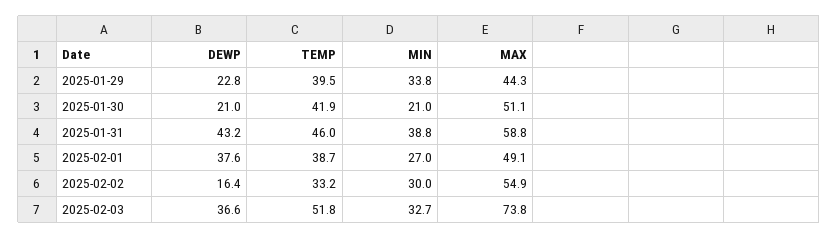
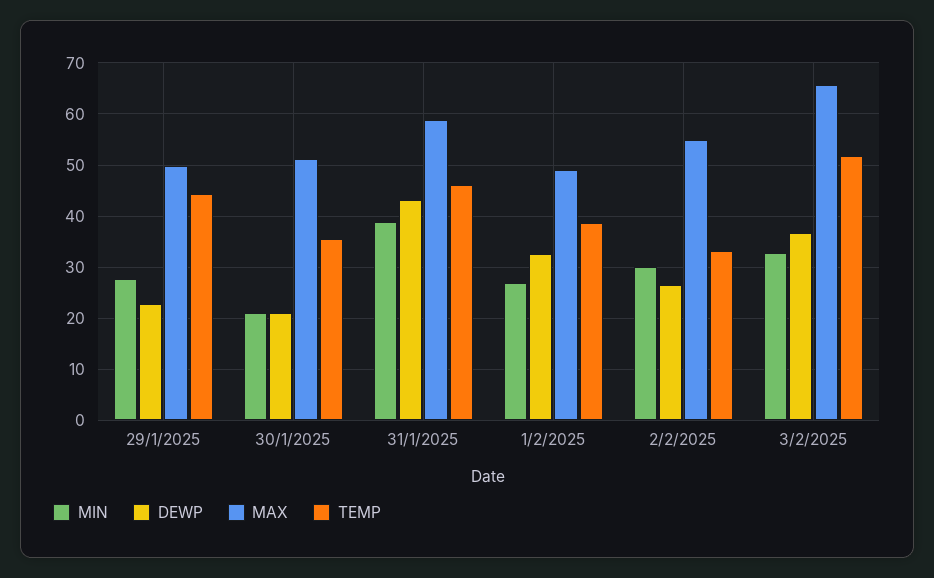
  {
    "DEWP": {
      "2025-01-29": 22.8,
      "2025-01-30": 21,
      "2025-01-31": 43.2,
-     "2025-02-01": 37.6,
+     "2025-02-01": 32,
-     "2025-02-02": 16.4,
+     "2025-02-02": 26,
      "2025-02-03": 36.6
    },
    "TEMP": {
-     "2025-01-29": 39.5,
+     "2025-01-29": 44,
-     "2025-01-30": 41.9,
+     "2025-01-30": 36,
      "2025-01-31": 46,
      "2025-02-01": 38.7,
      "2025-02-02": 33.2,
      "2025-02-03": 51.8
    },
    "MIN": {
-     "2025-01-29": 33.8,
+     "2025-01-29": 28,
      "2025-01-30": 21,
      "2025-01-31": 38.8,
      "2025-02-01": 27,
      "2025-02-02": 30,
      "2025-02-03": 32.7
    },
    "MAX": {
-     "2025-01-29": 44.3,
+     "2025-01-29": 50,
      "2025-01-30": 51.1,
      "2025-01-31": 58.8,
      "2025-02-01": 49.1,
      "2025-02-02": 54.9,
-     "2025-02-03": 73.8
+     "2025-02-03": 66
    }
  }

